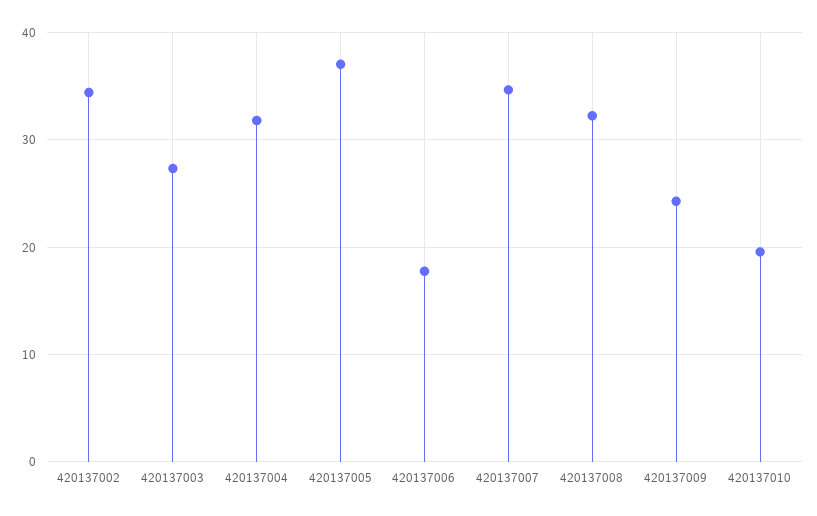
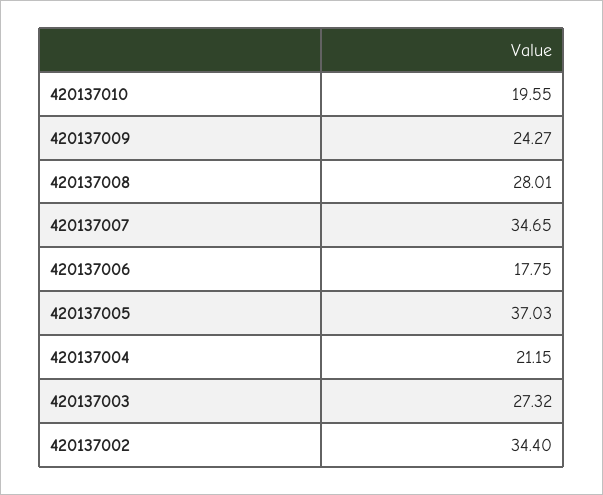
  {
    "420137002": 34.4,
    "420137003": 27.32,
-   "420137004": 32,
+   "420137004": 21.15,
    "420137005": 37.03,
    "420137006": 17.75,
    "420137007": 34.65,
-   "420137008": 32,
+   "420137008": 28.01,
    "420137009": 24.27,
    "420137010": 19.55
  }

